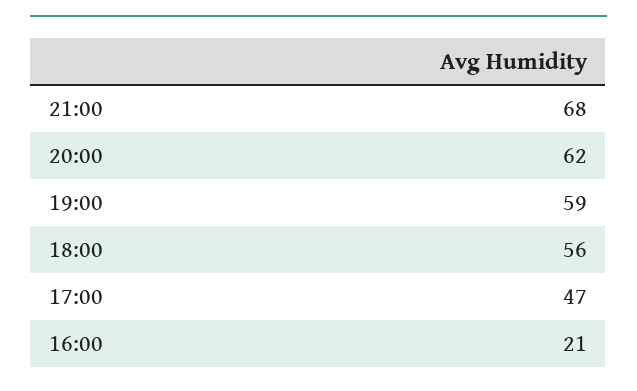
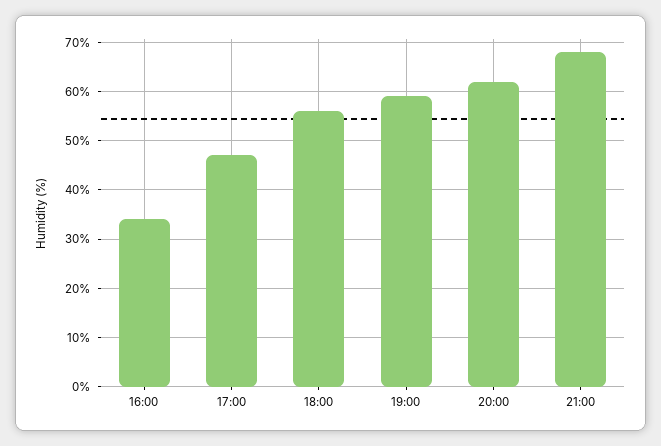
  {
    "21:00": 68,
    "20:00": 62,
    "19:00": 59,
    "18:00": 56,
    "17:00": 47,
-   "16:00": 21
+   "16:00": 35
  }

